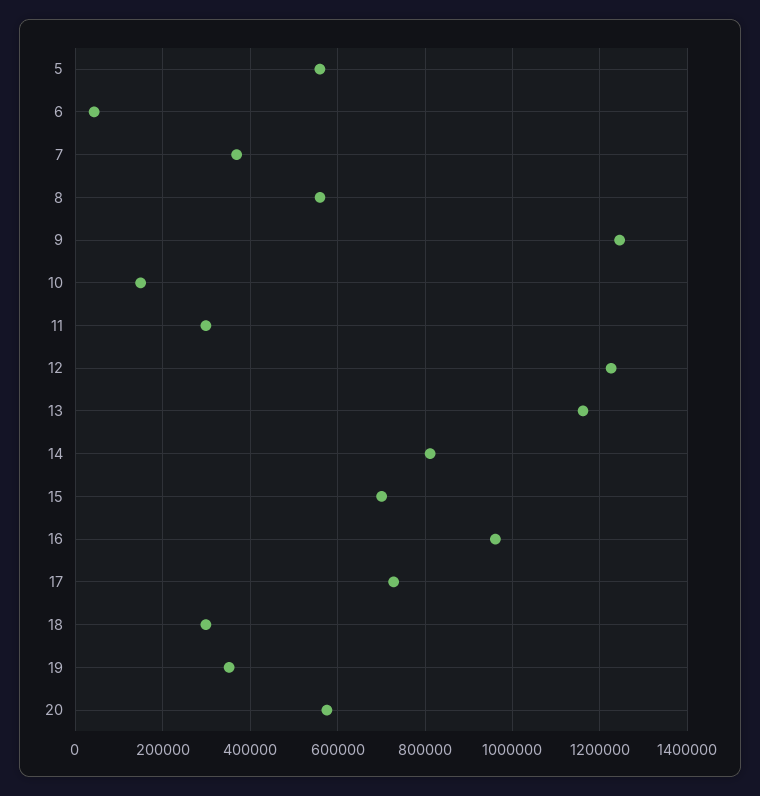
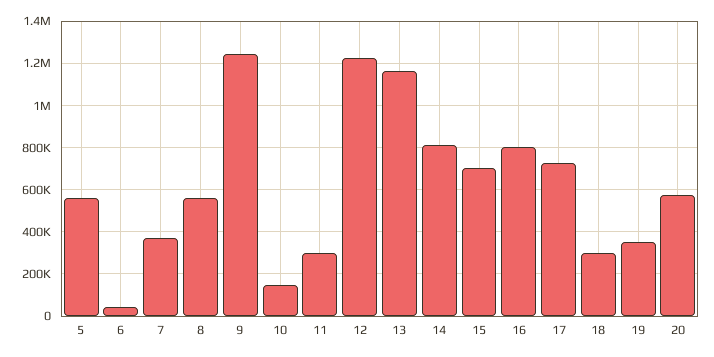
  {
    "5": 560000,
    "6": 40000,
    "7": 360000,
    "8": 560000,
    "9": 1240000,
    "10": 140000,
    "11": 300000,
    "12": 1220000,
    "13": 1160000,
    "14": 820000,
    "15": 700000,
-   "16": 960000,
+   "16": 800000,
    "17": 720000,
    "18": 300000,
    "19": 360000,
    "20": 580000
  }

